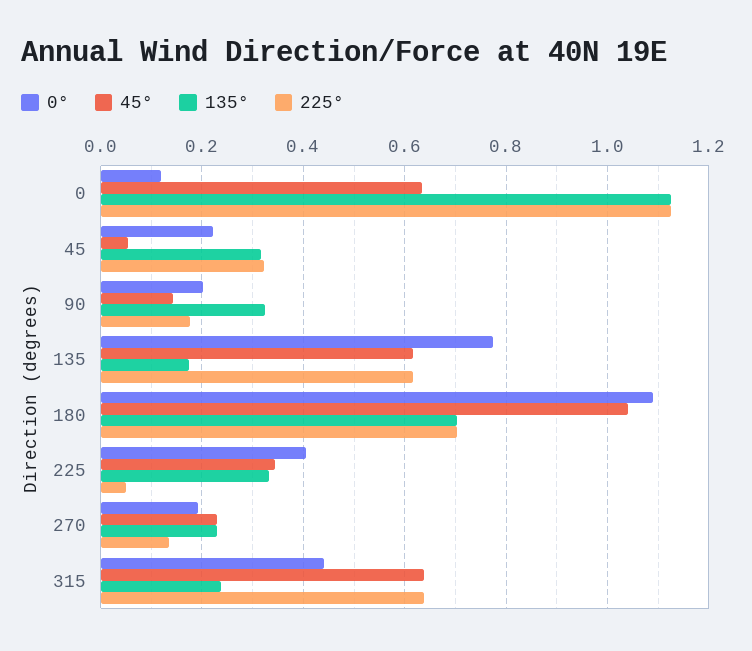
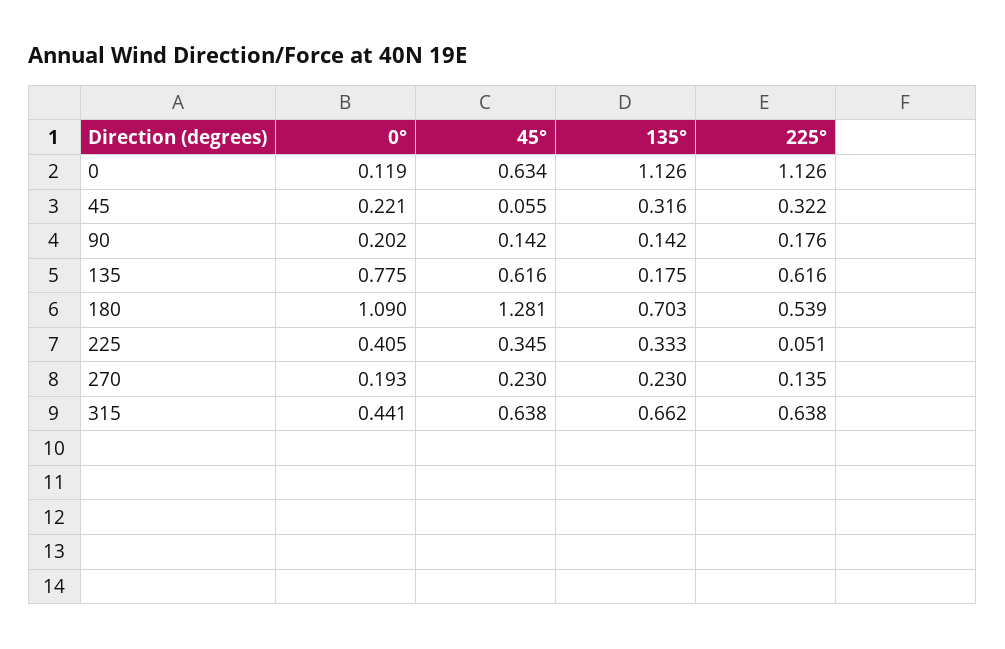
  {
    "0°": {
      "0": 0.119,
      "45": 0.221,
      "90": 0.202,
      "135": 0.775,
      "180": 1.09,
      "225": 0.405,
      "270": 0.193,
      "315": 0.441
    },
    "45°": {
      "0": 0.634,
      "45": 0.055,
      "90": 0.142,
      "135": 0.616,
-     "180": 1.04,
+     "180": 1.281,
      "225": 0.345,
      "270": 0.23,
      "315": 0.638
    },
    "135°": {
      "0": 1.126,
      "45": 0.316,
-     "90": 0.32,
+     "90": 0.142,
      "135": 0.175,
      "180": 0.703,
      "225": 0.333,
      "270": 0.23,
-     "315": 0.24
+     "315": 0.662
    },
    "225°": {
      "0": 1.126,
      "45": 0.322,
      "90": 0.176,
      "135": 0.616,
-     "180": 0.7,
+     "180": 0.539,
      "225": 0.051,
      "270": 0.135,
      "315": 0.638
    }
  }

